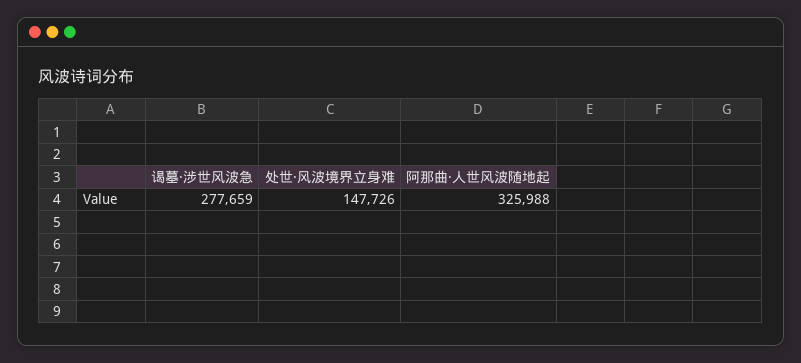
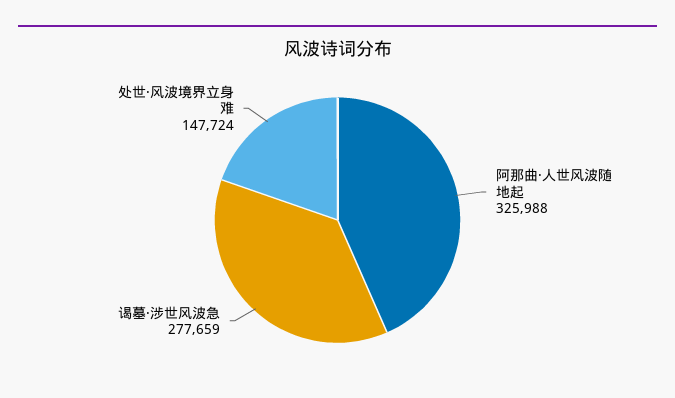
  {
    "谒墓·涉世风波急": 277659,
-   "处世·风波境界立身难": 147726,
+   "处世·风波境界立身难": 147724,
    "阿那曲·人世风波随地起": 325988
  }

